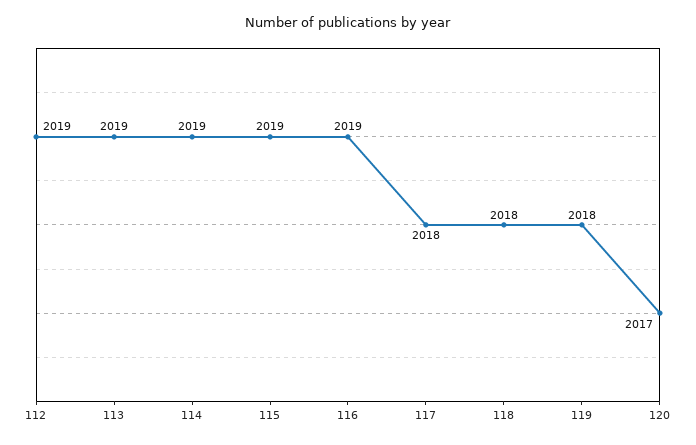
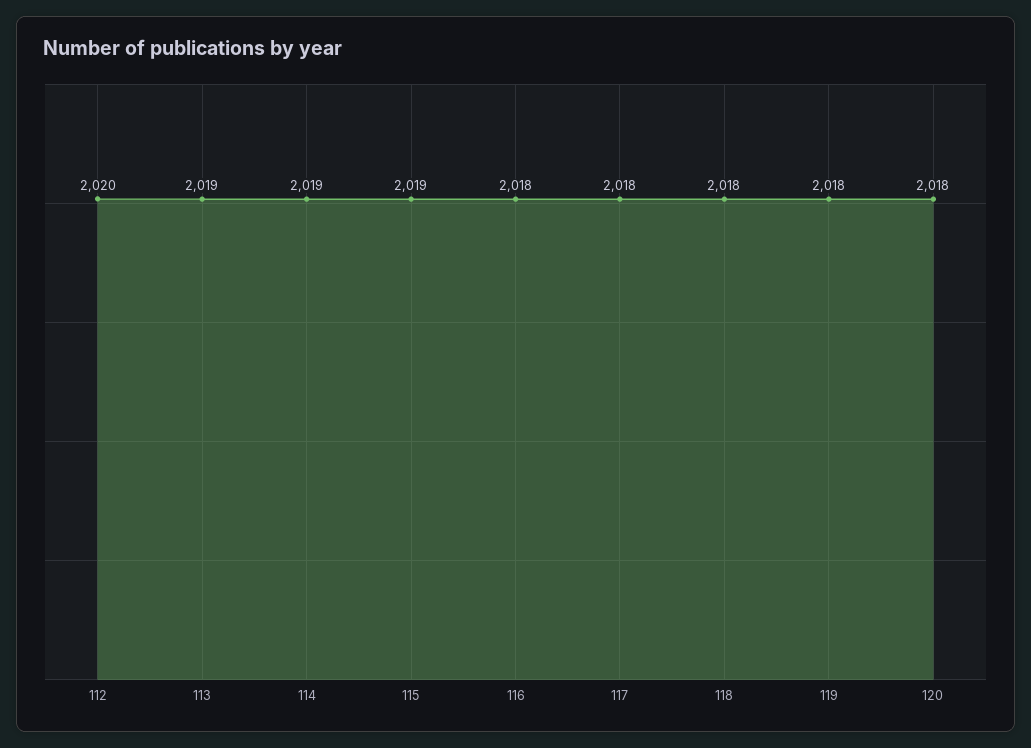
  {
-   "112": 2019,
+   "112": 2020,
    "113": 2019,
    "114": 2019,
    "115": 2019,
-   "116": 2019,
+   "116": 2018,
    "117": 2018,
    "118": 2018,
    "119": 2018,
-   "120": 2017
+   "120": 2018
  }

